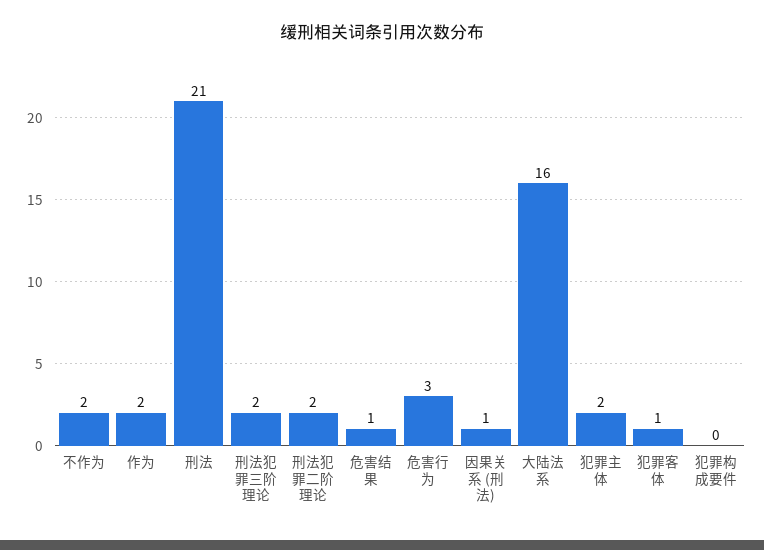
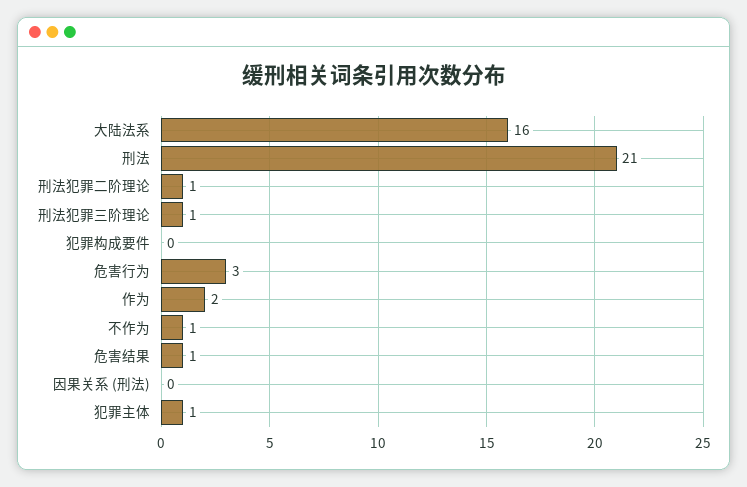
  {
-   "不作为": 2,
+   "不作为": 1,
    "作为": 2,
    "刑法": 21,
-   "刑法犯罪三阶理论": 2,
+   "刑法犯罪三阶理论": 1,
-   "刑法犯罪二阶理论": 2,
+   "刑法犯罪二阶理论": 1,
    "危害结果": 1,
    "危害行为": 3,
-   "因果关系 (刑法)": 1,
+   "因果关系 (刑法)": 0,
    "大陆法系": 16,
-   "犯罪主体": 2,
+   "犯罪主体": 1,
-   "犯罪客体": 1,
    "犯罪构成要件": 0
  }

